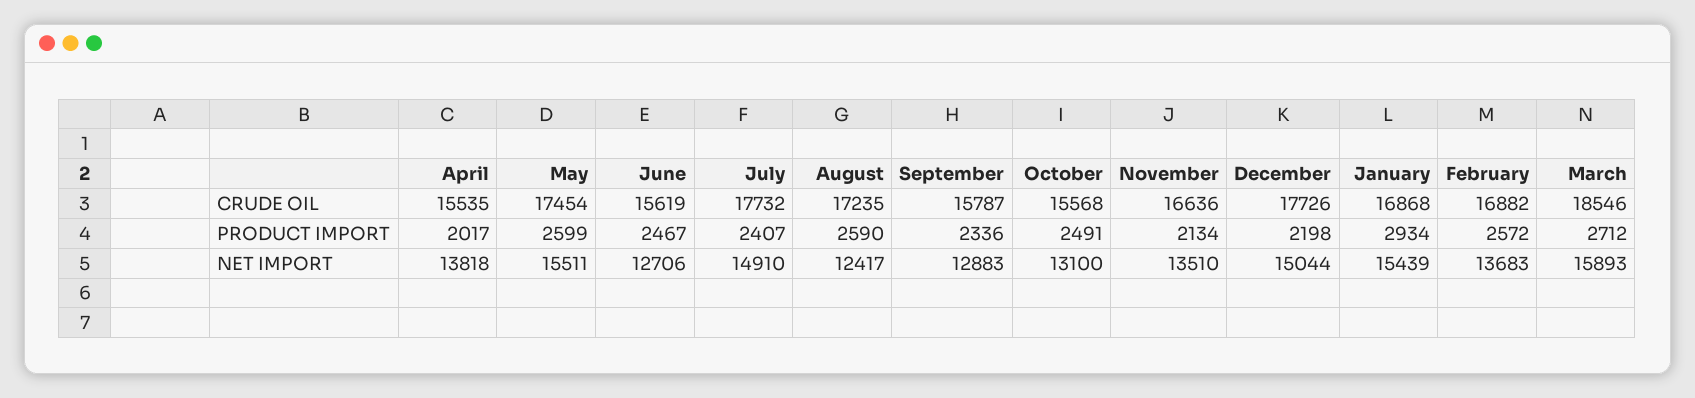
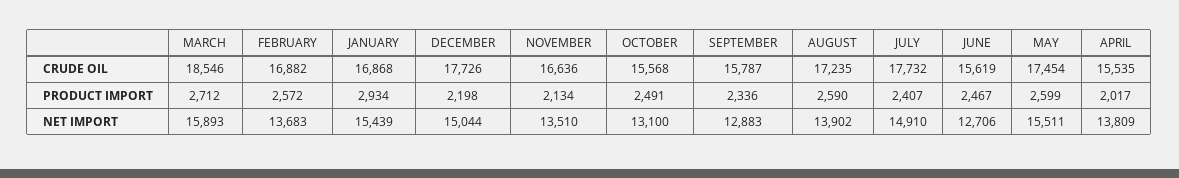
  {
    "April": {
      "CRUDE OIL": 15535,
      "PRODUCT IMPORT": 2017,
-     "NET IMPORT": 13818
+     "NET IMPORT": 13809
    },
    "May": {
      "CRUDE OIL": 17454,
      "PRODUCT IMPORT": 2599,
      "NET IMPORT": 15511
    },
    "June": {
      "CRUDE OIL": 15619,
      "PRODUCT IMPORT": 2467,
      "NET IMPORT": 12706
    },
    "July": {
      "CRUDE OIL": 17732,
      "PRODUCT IMPORT": 2407,
      "NET IMPORT": 14910
    },
    "August": {
      "CRUDE OIL": 17235,
      "PRODUCT IMPORT": 2590,
-     "NET IMPORT": 12417
+     "NET IMPORT": 13902
    },
    "September": {
      "CRUDE OIL": 15787,
      "PRODUCT IMPORT": 2336,
      "NET IMPORT": 12883
    },
    "October": {
      "CRUDE OIL": 15568,
      "PRODUCT IMPORT": 2491,
      "NET IMPORT": 13100
    },
    "November": {
      "CRUDE OIL": 16636,
      "PRODUCT IMPORT": 2134,
      "NET IMPORT": 13510
    },
    "December": {
      "CRUDE OIL": 17726,
      "PRODUCT IMPORT": 2198,
      "NET IMPORT": 15044
    },
    "January": {
      "CRUDE OIL": 16868,
      "PRODUCT IMPORT": 2934,
      "NET IMPORT": 15439
    },
    "February": {
      "CRUDE OIL": 16882,
      "PRODUCT IMPORT": 2572,
      "NET IMPORT": 13683
    },
    "March": {
      "CRUDE OIL": 18546,
      "PRODUCT IMPORT": 2712,
      "NET IMPORT": 15893
    }
  }

